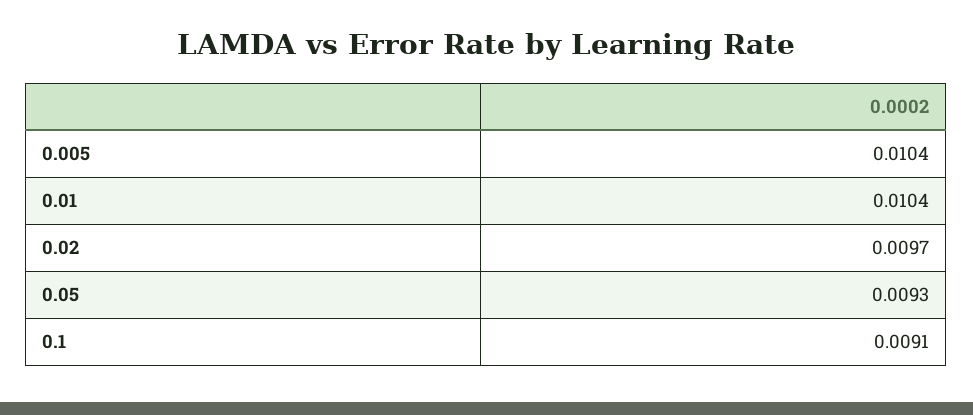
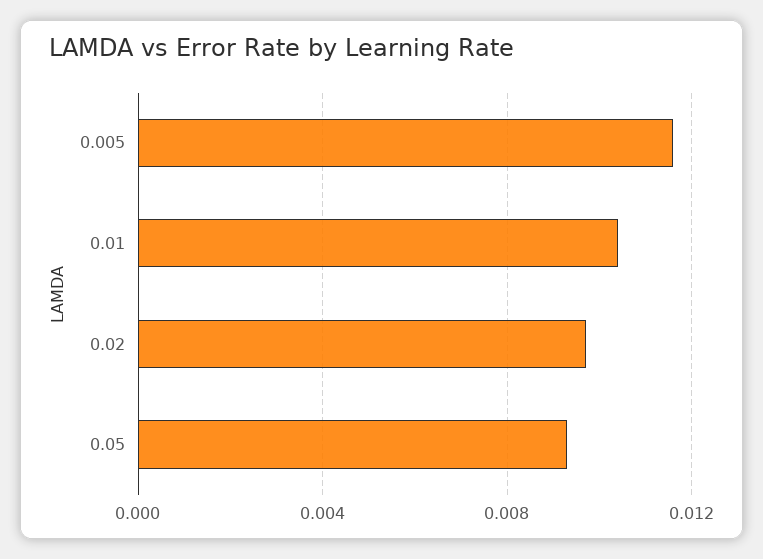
  {
-   "0.005": 0.0104,
+   "0.005": 0.0115,
    "0.01": 0.0104,
    "0.02": 0.0097,
-   "0.05": 0.0093,
+   "0.05": 0.0093
-   "0.1": 0.0091
  }

